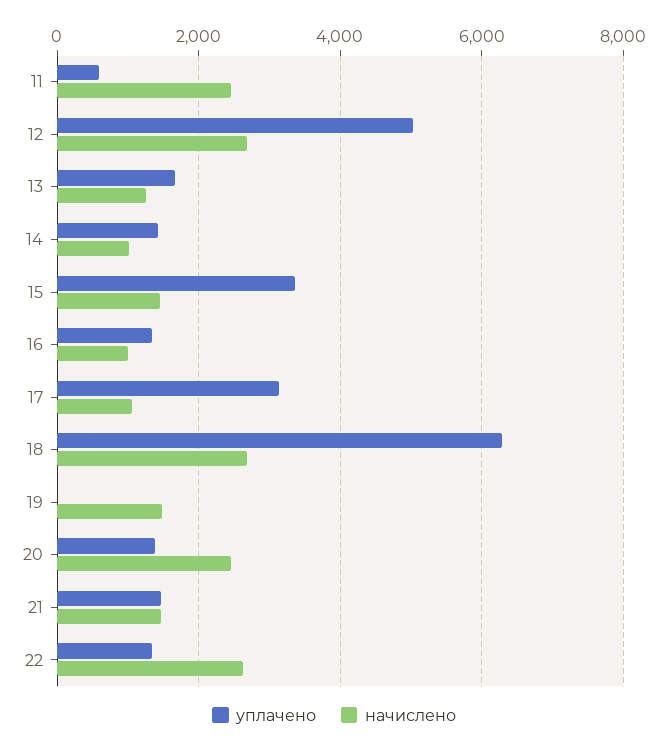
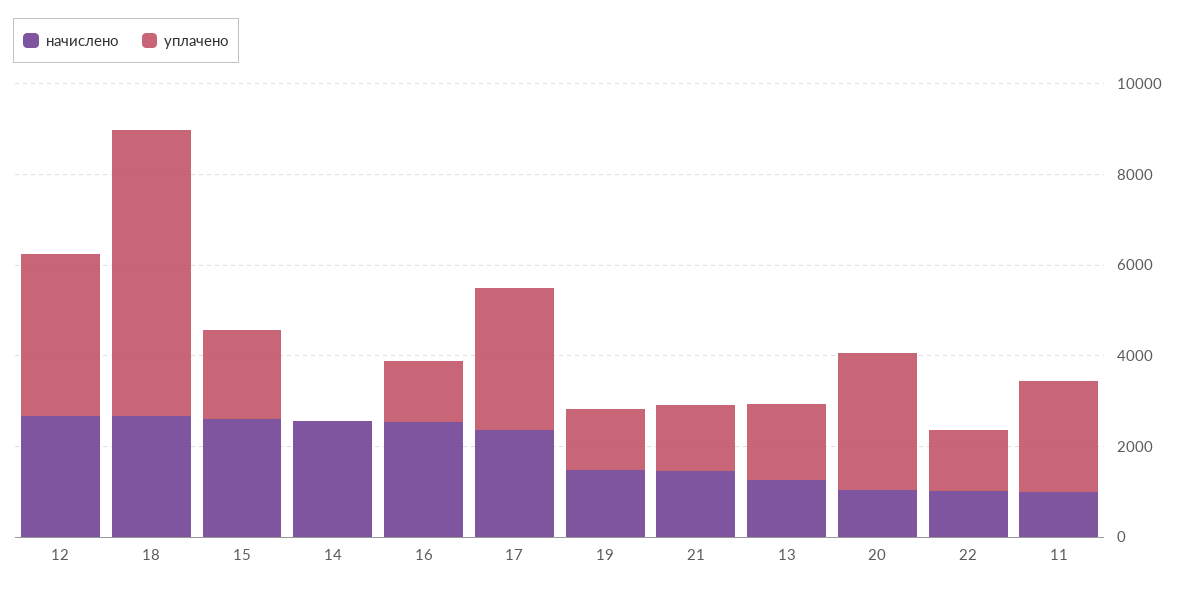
  {
    "уплачено": {
-     "11": 600,
+     "11": 2500,
-     "12": 5000,
+     "12": 3500,
      "13": 1600,
-     "14": 1400,
+     "14": 0,
-     "15": 3400,
+     "15": 2000,
      "16": 1400,
      "17": 3200,
      "18": 6200,
-     "19": 0,
+     "19": 1500,
-     "20": 1400,
+     "20": 3000,
      "21": 1400,
      "22": 1400
    },
    "начислено": {
-     "11": 2400,
+     "11": 1000,
      "12": 2600,
      "13": 1200,
-     "14": 1000,
+     "14": 2500,
-     "15": 1400,
+     "15": 2500,
-     "16": 1000,
+     "16": 2500,
-     "17": 1000,
+     "17": 2500,
      "18": 2600,
      "19": 1400,
-     "20": 2400,
+     "20": 1000,
      "21": 1400,
-     "22": 2600
+     "22": 1000
    }
  }

